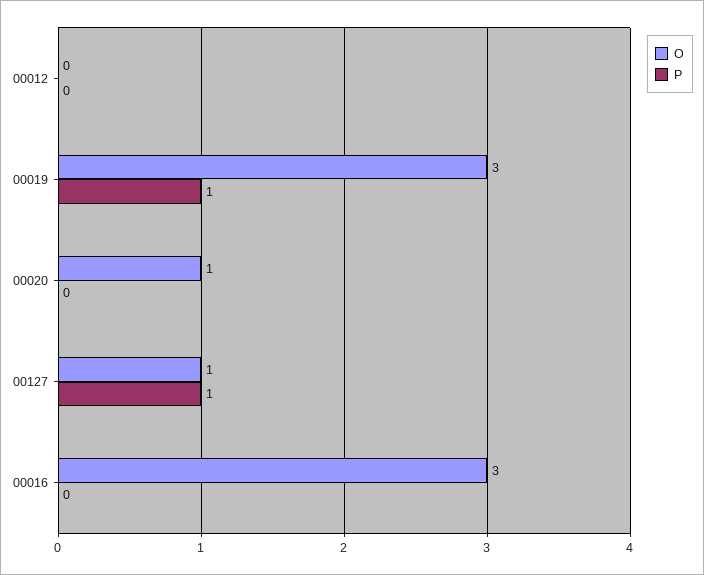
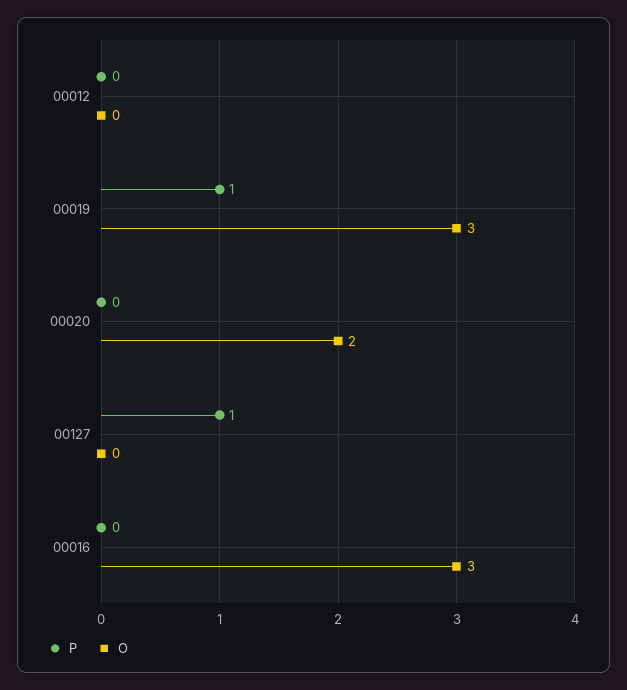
  {
    "O": {
      "00012": 0,
      "00019": 3,
-     "00020": 1,
+     "00020": 2,
-     "00127": 1,
+     "00127": 0,
      "00016": 3
    },
    "P": {
      "00012": 0,
      "00019": 1,
      "00020": 0,
      "00127": 1,
      "00016": 0
    }
  }

